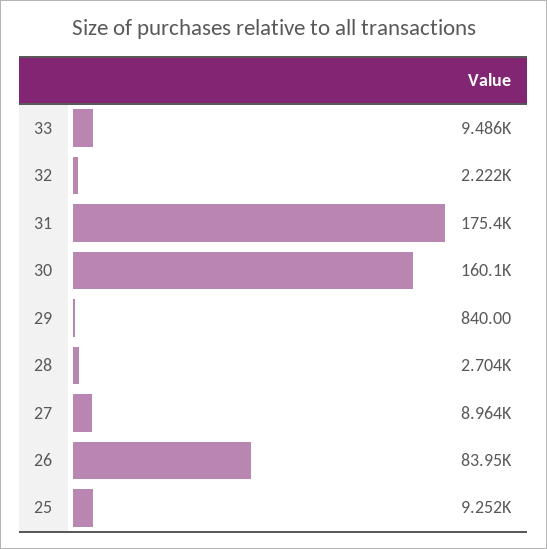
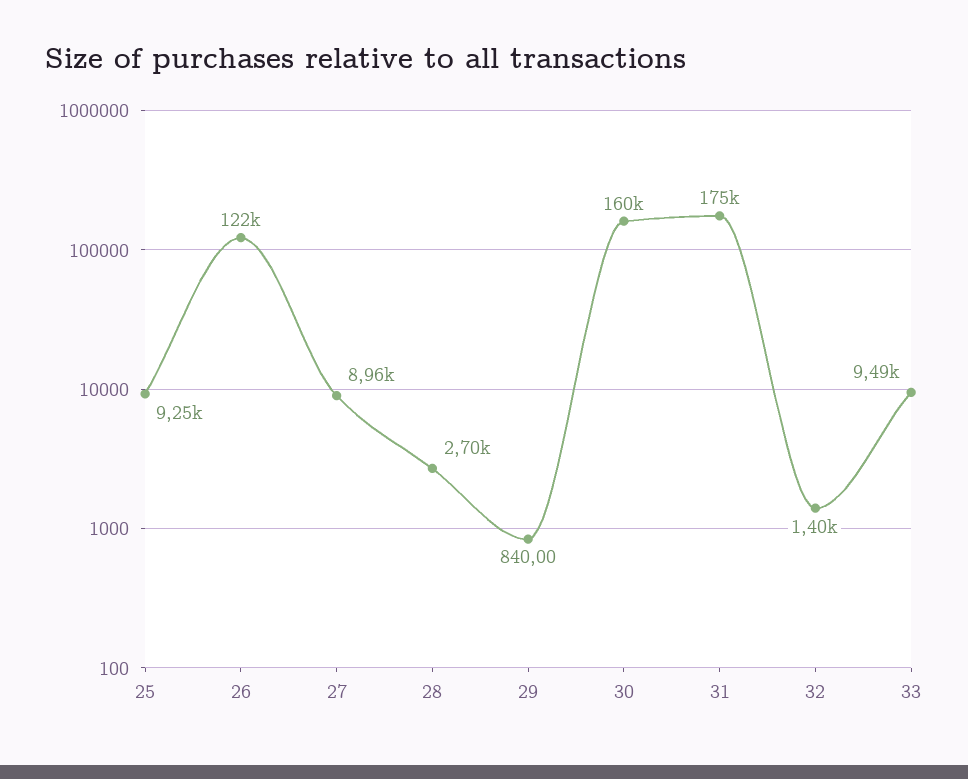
  {
    "33": 9486,
-   "32": 2222,
+   "32": 1400,
    "31": 175400,
    "30": 160100,
    "29": 840,
    "28": 2704,
    "27": 8964,
-   "26": 83950,
+   "26": 122000,
    "25": 9252
  }

